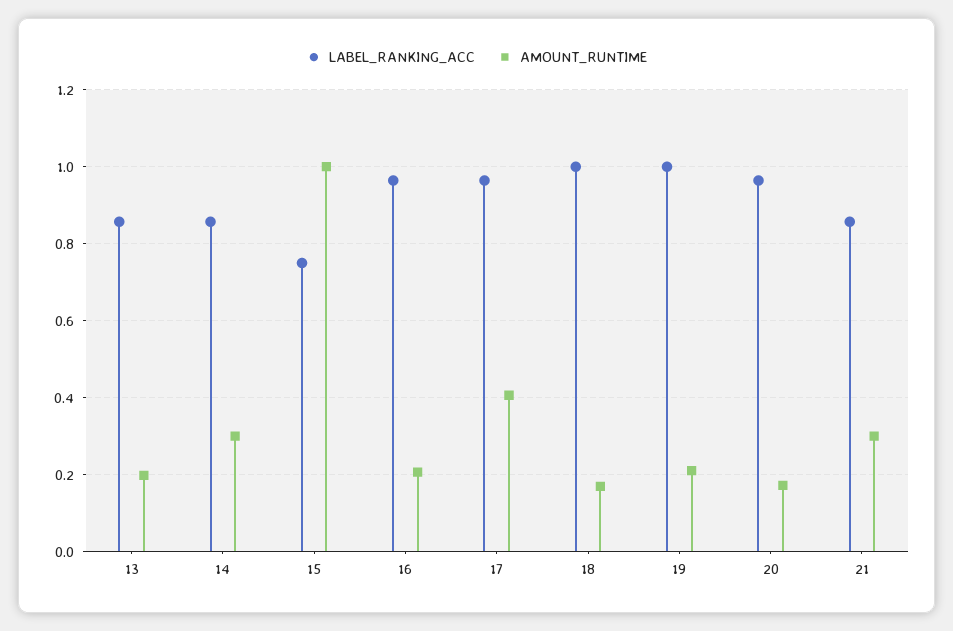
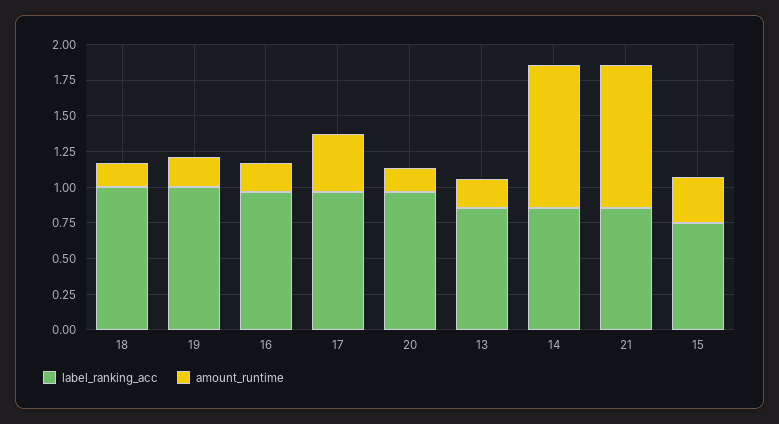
  {
    "LABEL_RANKING_ACC": {
      "13": 0.86,
      "14": 0.86,
      "15": 0.76,
      "16": 0.96,
      "17": 0.96,
      "18": 1,
      "19": 1,
      "20": 0.96,
      "21": 0.86
    },
    "AMOUNT_RUNTIME": {
      "13": 0.2,
-     "14": 0.3,
+     "14": 1,
-     "15": 1,
+     "15": 0.25,
      "16": 0.2,
      "17": 0.4,
      "18": 0.16,
      "19": 0.22,
      "20": 0.18,
-     "21": 0.3
+     "21": 1
    }
  }

